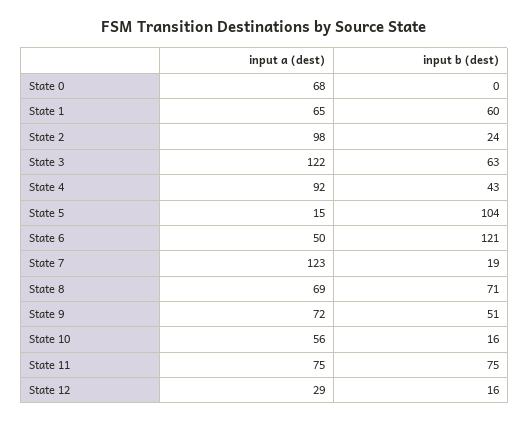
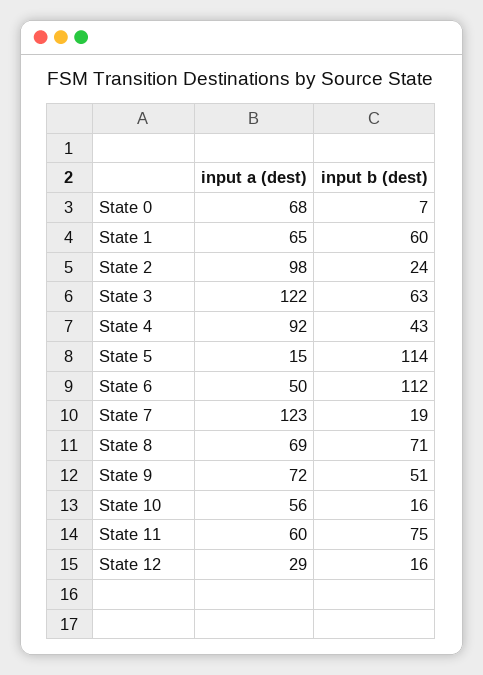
  {
    "input a (dest)": {
      "State 0": 68,
      "State 1": 65,
      "State 2": 98,
      "State 3": 122,
      "State 4": 92,
      "State 5": 15,
      "State 6": 50,
      "State 7": 123,
      "State 8": 69,
      "State 9": 72,
      "State 10": 56,
-     "State 11": 75,
+     "State 11": 60,
      "State 12": 29
    },
    "input b (dest)": {
-     "State 0": 0,
+     "State 0": 7,
      "State 1": 60,
      "State 2": 24,
      "State 3": 63,
      "State 4": 43,
-     "State 5": 104,
+     "State 5": 114,
-     "State 6": 121,
+     "State 6": 112,
      "State 7": 19,
      "State 8": 71,
      "State 9": 51,
      "State 10": 16,
      "State 11": 75,
      "State 12": 16
    }
  }

